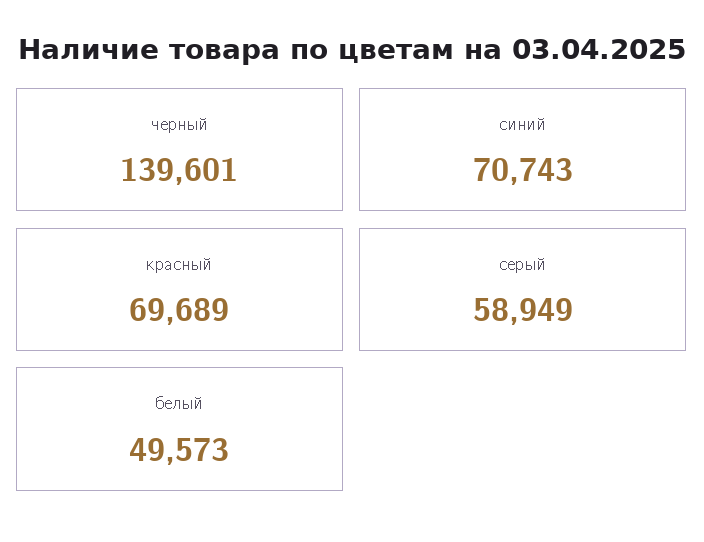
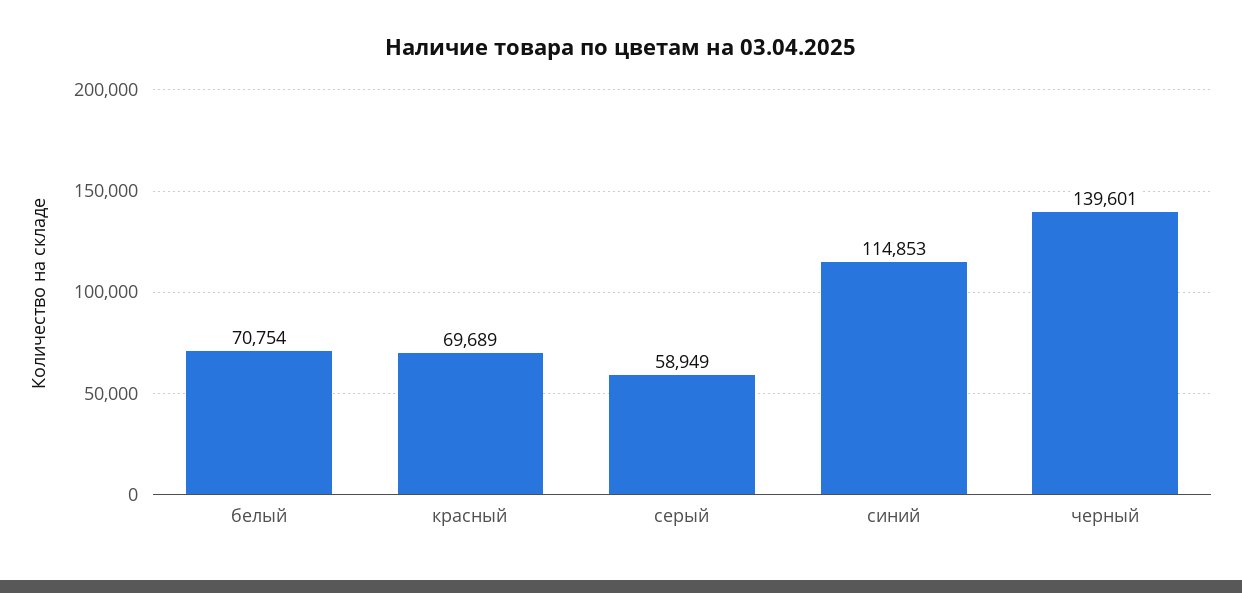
  {
    "черный": 139601,
-   "синий": 70743,
+   "синий": 114853,
    "красный": 69689,
    "серый": 58949,
-   "белый": 49573
+   "белый": 70754
  }

